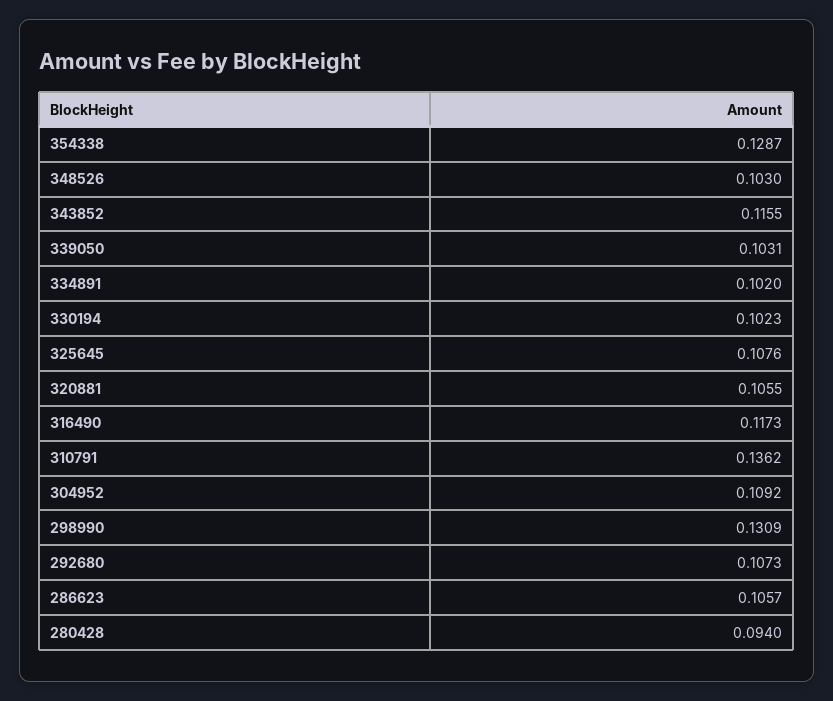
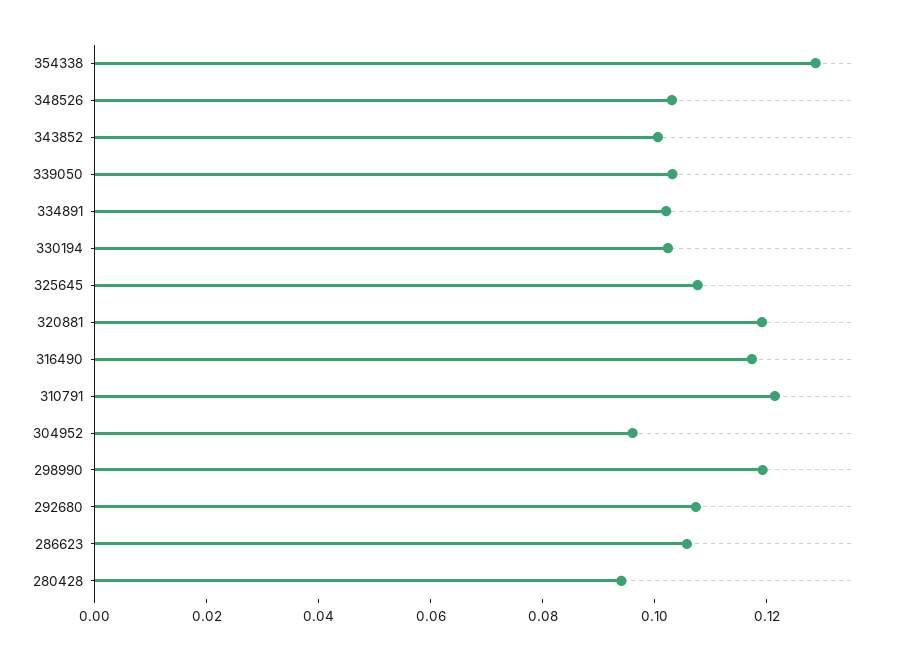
  {
    "354338": 0.1287,
    "348526": 0.103,
-   "343852": 0.1155,
+   "343852": 0.1,
    "339050": 0.1031,
    "334891": 0.102,
    "330194": 0.1023,
    "325645": 0.1076,
-   "320881": 0.1055,
+   "320881": 0.12,
    "316490": 0.1173,
-   "310791": 0.1362,
+   "310791": 0.12,
-   "304952": 0.1092,
+   "304952": 0.095,
-   "298990": 0.1309,
+   "298990": 0.12,
    "292680": 0.1073,
    "286623": 0.1057,
    "280428": 0.094
  }

